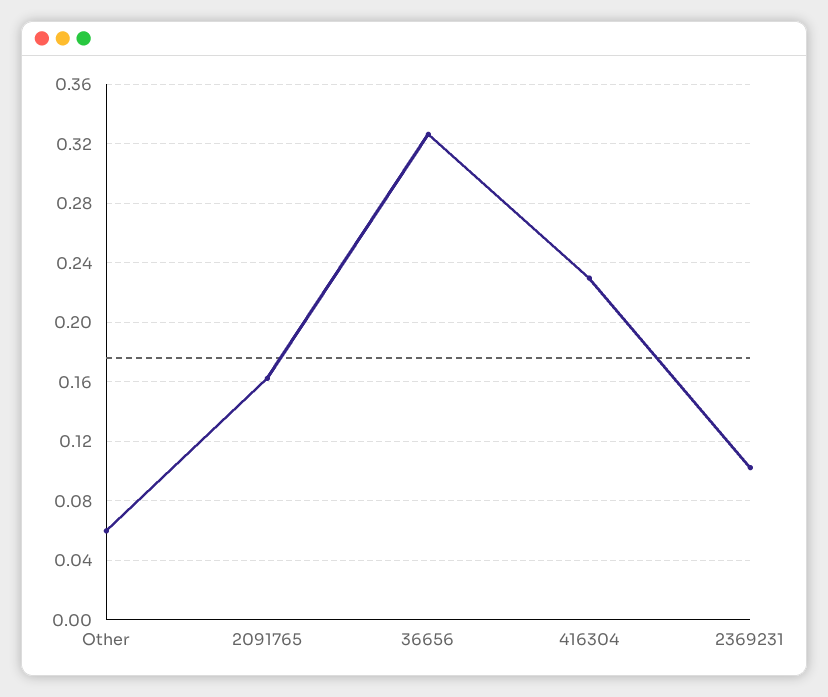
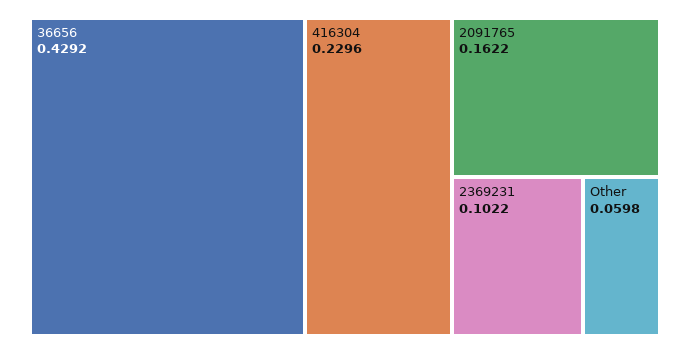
  {
    "Other": 0.0598,
    "2091765": 0.1622,
-   "36656": 0.325,
+   "36656": 0.4292,
    "416304": 0.2296,
    "2369231": 0.1022
  }

